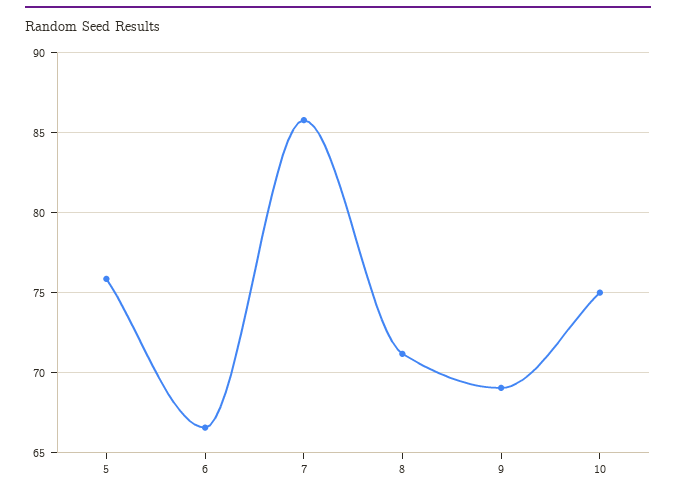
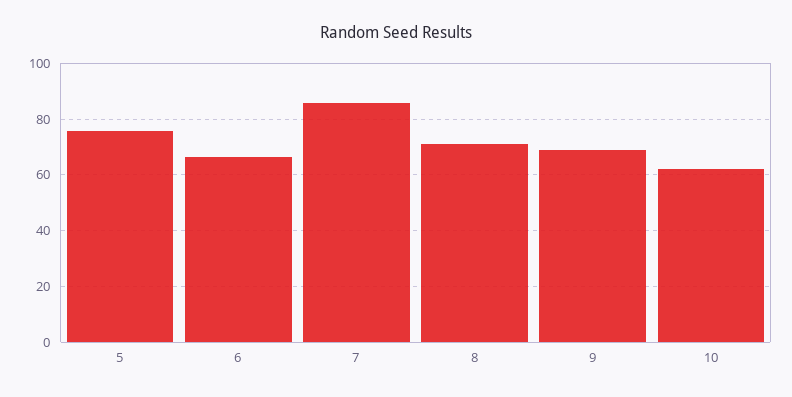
  {
    "5": 76,
    "6": 66.5,
    "7": 86,
    "8": 71,
    "9": 69,
-   "10": 75
+   "10": 62.5
  }

